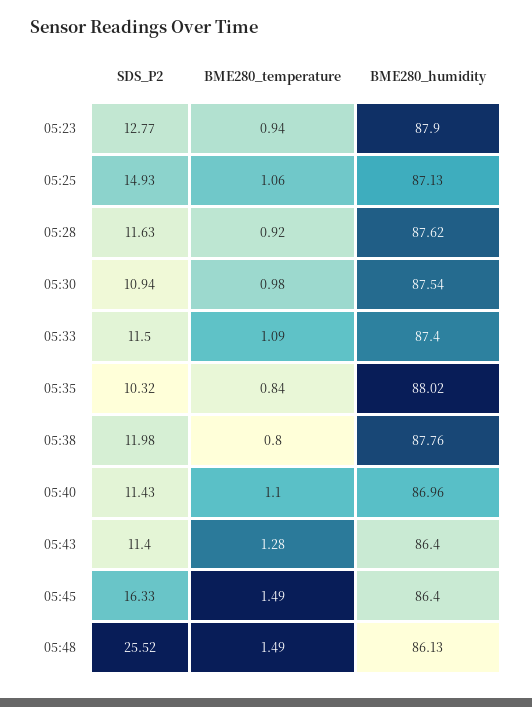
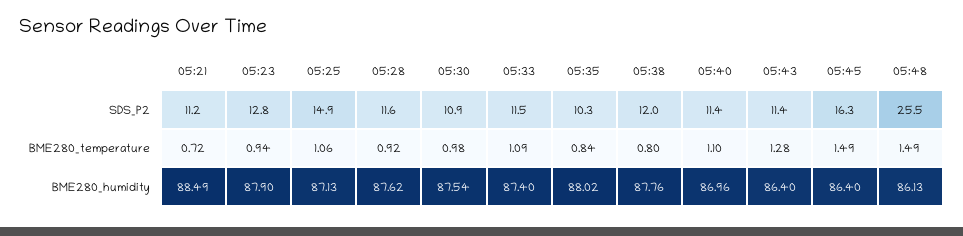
  {
    "SDS_P2": {
      "05:23": 12.77,
      "05:25": 14.93,
      "05:28": 11.63,
      "05:30": 10.94,
      "05:33": 11.5,
      "05:35": 10.32,
      "05:38": 11.98,
      "05:40": 11.43,
      "05:43": 11.4,
      "05:45": 16.33,
-     "05:48": 25.52
+     "05:48": 25.52,
+     "05:21": 11.2
    },
    "BME280_temperature": {
      "05:23": 0.94,
      "05:25": 1.06,
      "05:28": 0.92,
      "05:30": 0.98,
      "05:33": 1.09,
      "05:35": 0.84,
      "05:38": 0.8,
      "05:40": 1.1,
      "05:43": 1.28,
      "05:45": 1.49,
-     "05:48": 1.49
+     "05:48": 1.49,
+     "05:21": 0.72
    },
    "BME280_humidity": {
      "05:23": 87.9,
      "05:25": 87.13,
      "05:28": 87.62,
      "05:30": 87.54,
      "05:33": 87.4,
      "05:35": 88.02,
      "05:38": 87.76,
      "05:40": 86.96,
      "05:43": 86.4,
      "05:45": 86.4,
-     "05:48": 86.13
+     "05:48": 86.13,
+     "05:21": 88.49
    }
  }

